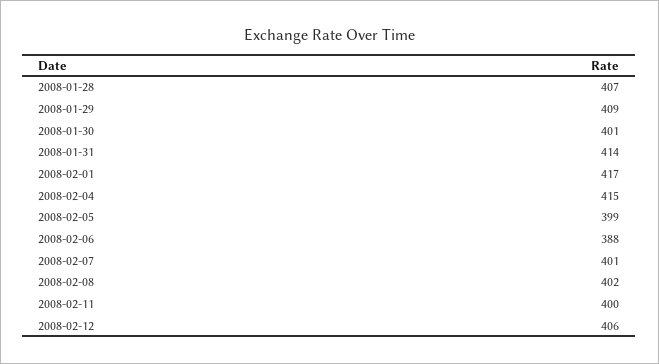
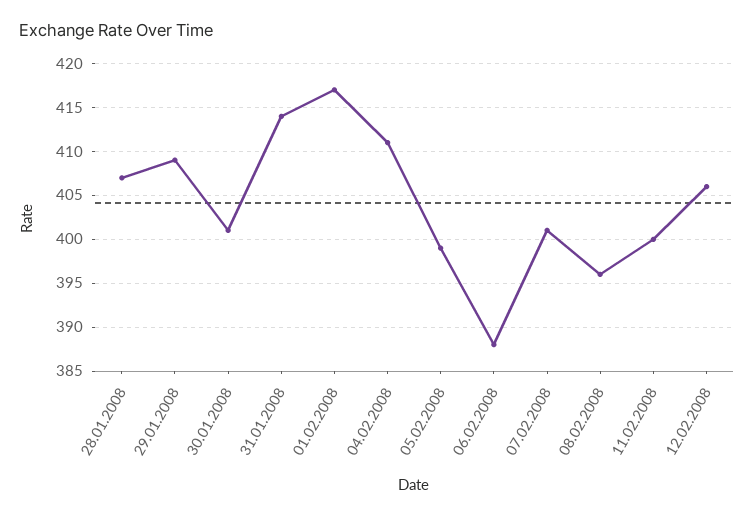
  {
    "2008-01-28": 407,
    "2008-01-29": 409,
    "2008-01-30": 401,
    "2008-01-31": 414,
    "2008-02-01": 417,
-   "2008-02-04": 415,
+   "2008-02-04": 411,
    "2008-02-05": 399,
    "2008-02-06": 388,
    "2008-02-07": 401,
-   "2008-02-08": 402,
+   "2008-02-08": 396,
    "2008-02-11": 400,
    "2008-02-12": 406
  }

